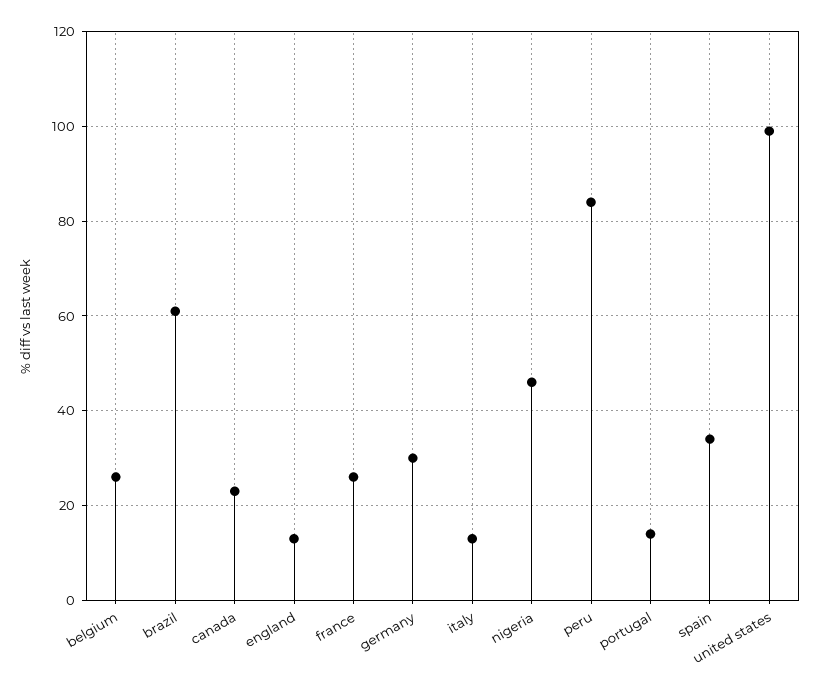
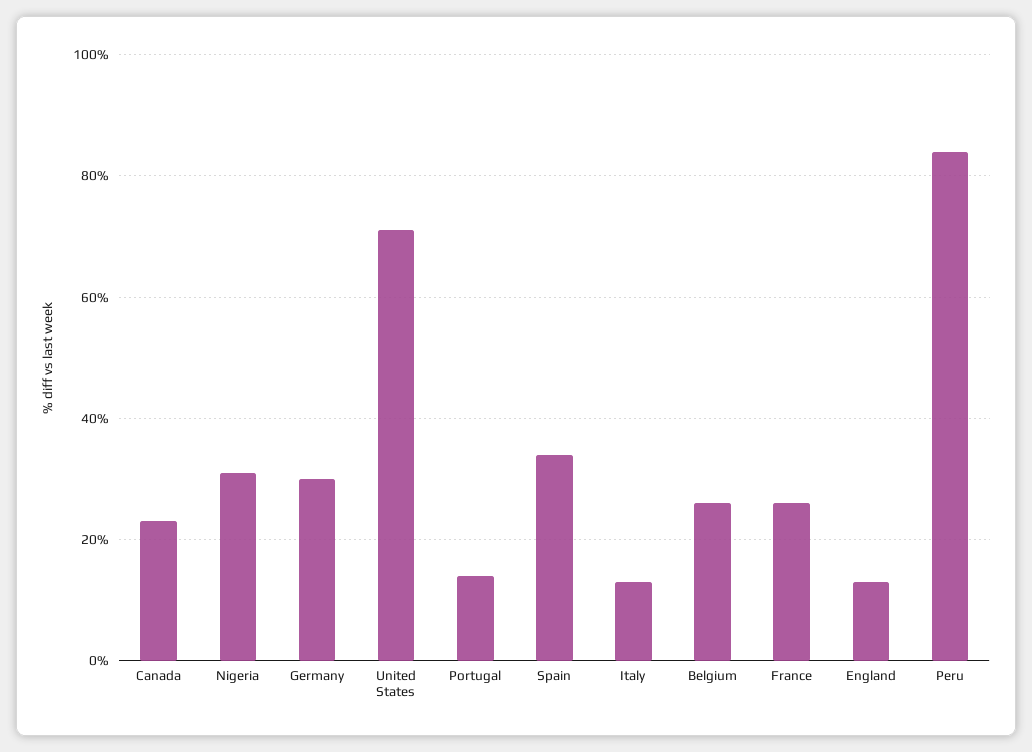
  {
    "belgium": 25,
-   "brazil": 60,
    "canada": 25,
    "england": 15,
    "france": 25,
    "germany": 30,
    "italy": 15,
-   "nigeria": 45,
+   "nigeria": 30,
    "peru": 85,
    "portugal": 15,
    "spain": 35,
-   "united states": 100
+   "united states": 70
  }

